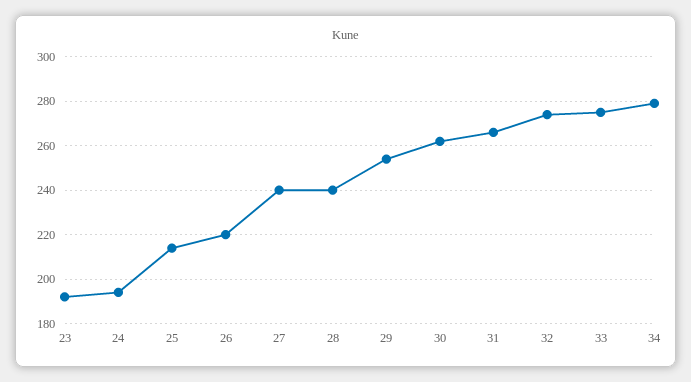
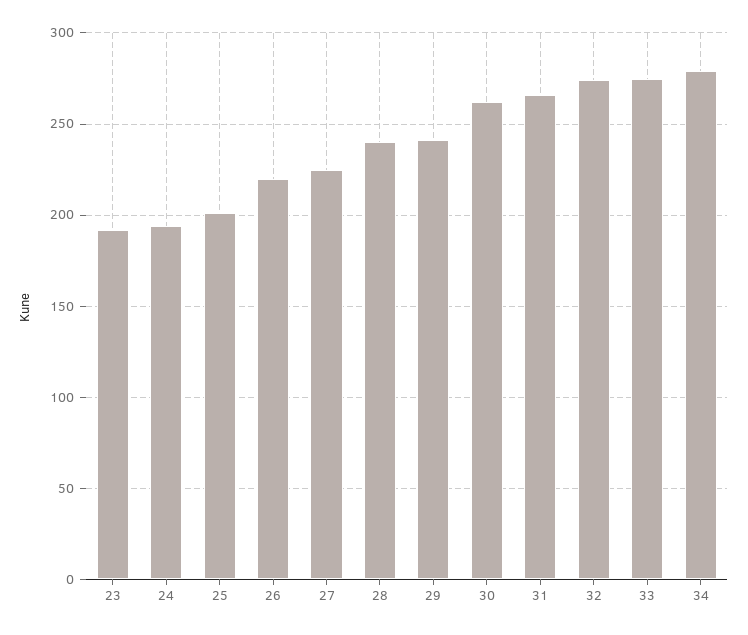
  {
    "23": 190,
    "24": 195,
-   "25": 215,
+   "25": 200,
    "26": 220,
-   "27": 240,
+   "27": 225,
    "28": 240,
-   "29": 255,
+   "29": 240,
    "30": 260,
    "31": 265,
    "32": 275,
    "33": 275,
    "34": 280
  }

